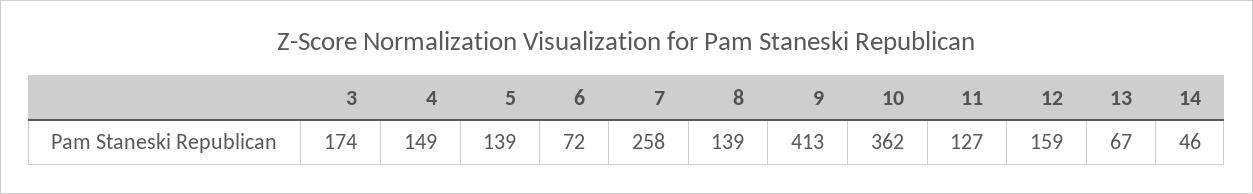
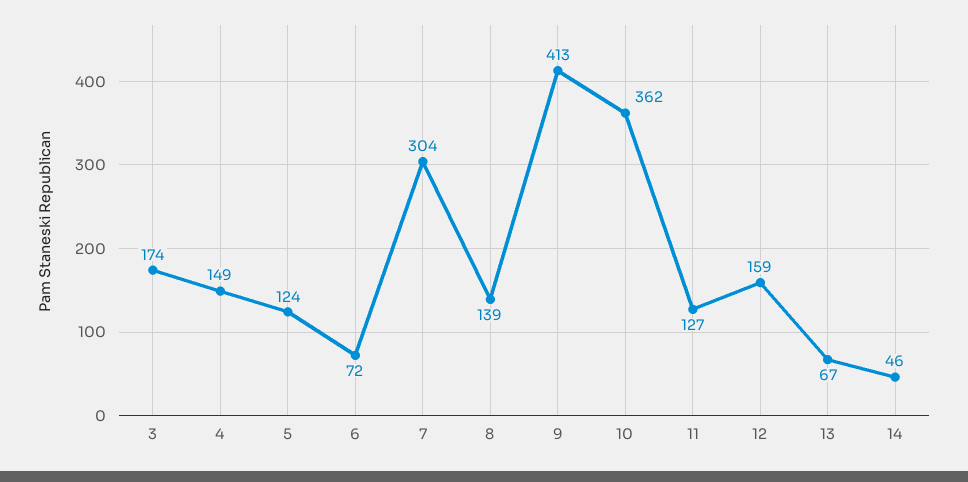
  {
    "3": 174,
    "4": 149,
-   "5": 139,
+   "5": 124,
    "6": 72,
-   "7": 258,
+   "7": 304,
    "8": 139,
    "9": 413,
    "10": 362,
    "11": 127,
    "12": 159,
    "13": 67,
    "14": 46
  }

